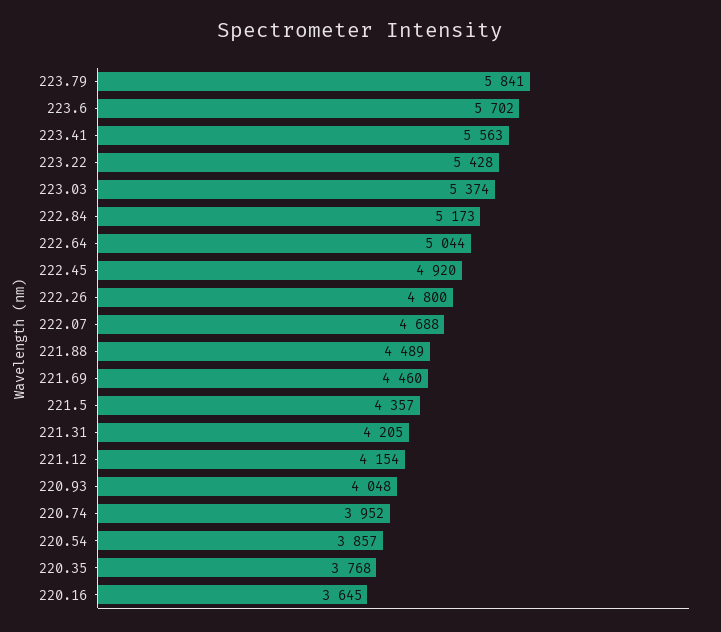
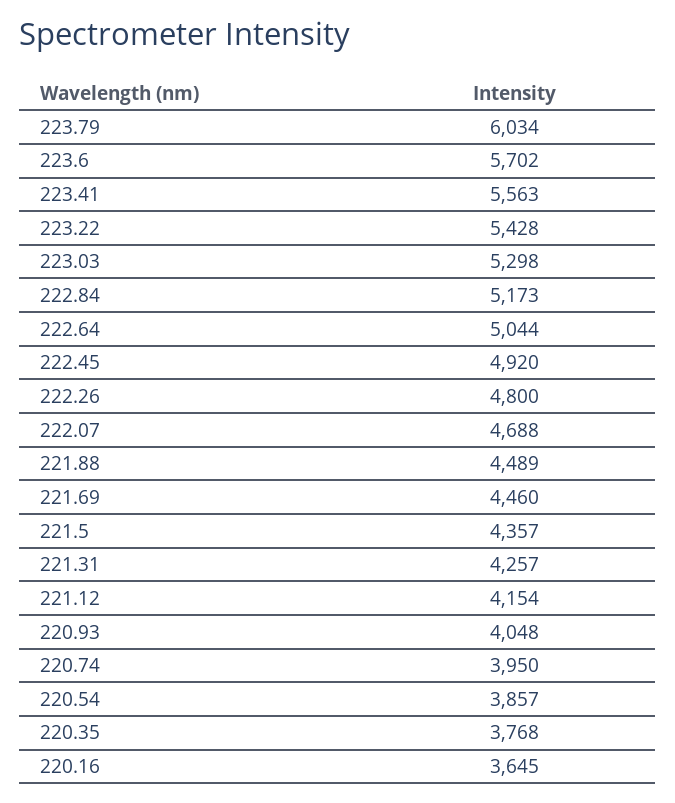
  {
-   "223.79": 5841,
+   "223.79": 6034,
    "223.6": 5702,
    "223.41": 5563,
    "223.22": 5428,
-   "223.03": 5374,
+   "223.03": 5298,
    "222.84": 5173,
    "222.64": 5044,
    "222.45": 4920,
    "222.26": 4800,
    "222.07": 4688,
    "221.88": 4489,
    "221.69": 4460,
    "221.5": 4357,
-   "221.31": 4205,
+   "221.31": 4257,
    "221.12": 4154,
    "220.93": 4048,
-   "220.74": 3952,
+   "220.74": 3950,
    "220.54": 3857,
    "220.35": 3768,
    "220.16": 3645
  }

